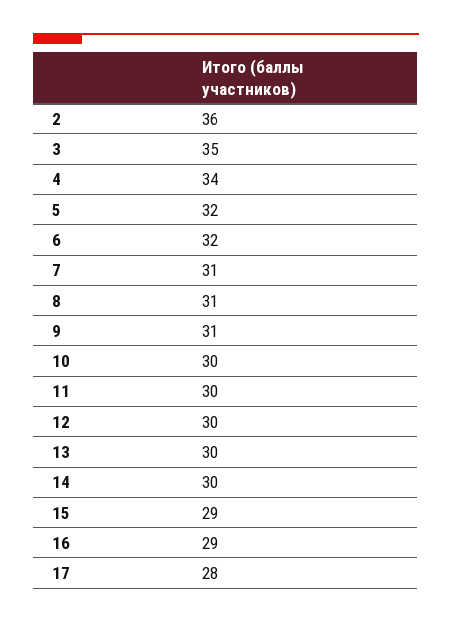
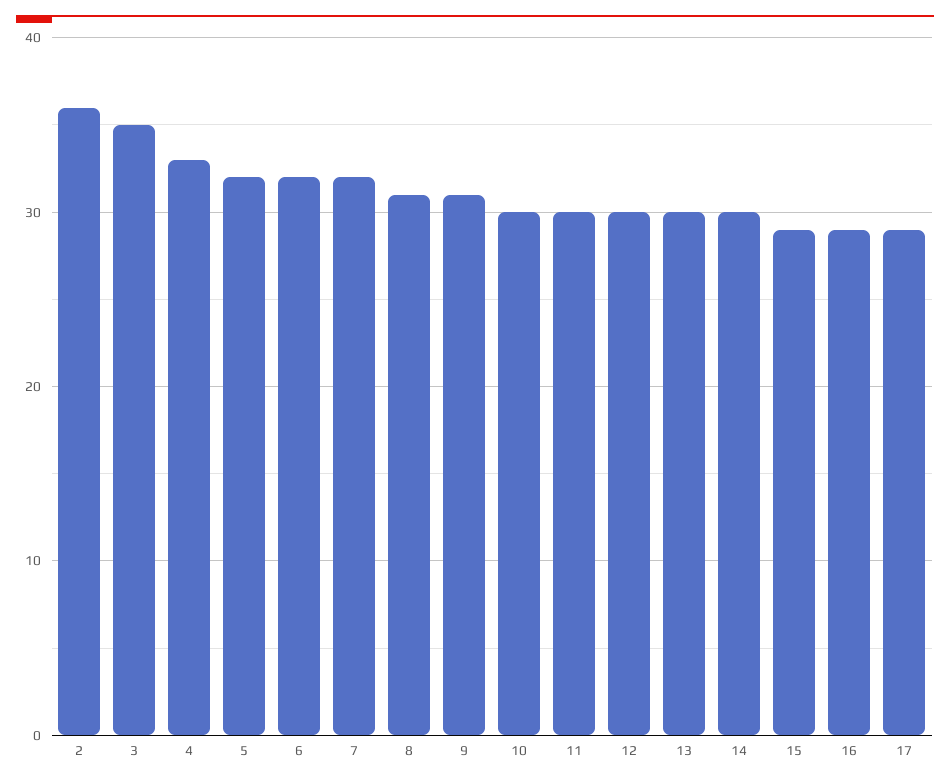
  {
    "2": 36,
    "3": 35,
-   "4": 34,
+   "4": 33,
    "5": 32,
    "6": 32,
-   "7": 31,
+   "7": 32,
    "8": 31,
    "9": 31,
    "10": 30,
    "11": 30,
    "12": 30,
    "13": 30,
    "14": 30,
    "15": 29,
    "16": 29,
-   "17": 28
+   "17": 29
  }

